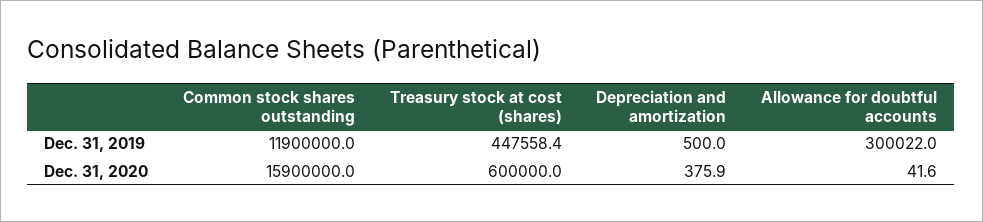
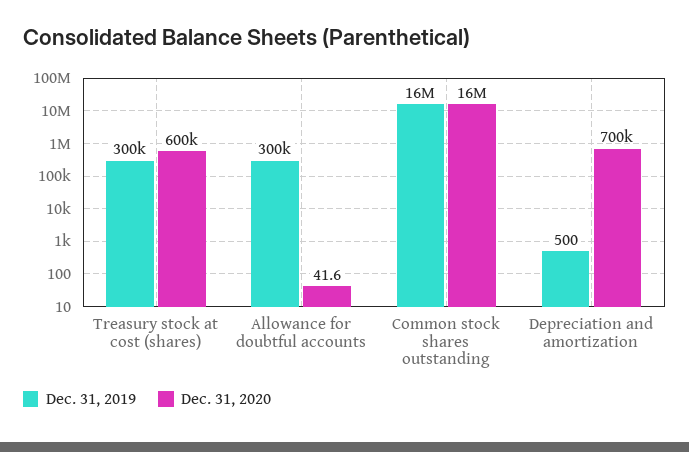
  {
    "Dec. 31, 2019": {
-     "Common stock shares outstanding": 11900000,
+     "Common stock shares outstanding": 16000000,
-     "Treasury stock at cost (shares)": 447558.4,
+     "Treasury stock at cost (shares)": 300000,
      "Depreciation and amortization": 500,
      "Allowance for doubtful accounts": 300022
    },
    "Dec. 31, 2020": {
      "Common stock shares outstanding": 15900000,
      "Treasury stock at cost (shares)": 600000,
-     "Depreciation and amortization": 375.9,
+     "Depreciation and amortization": 700000,
      "Allowance for doubtful accounts": 41.6
    }
  }

